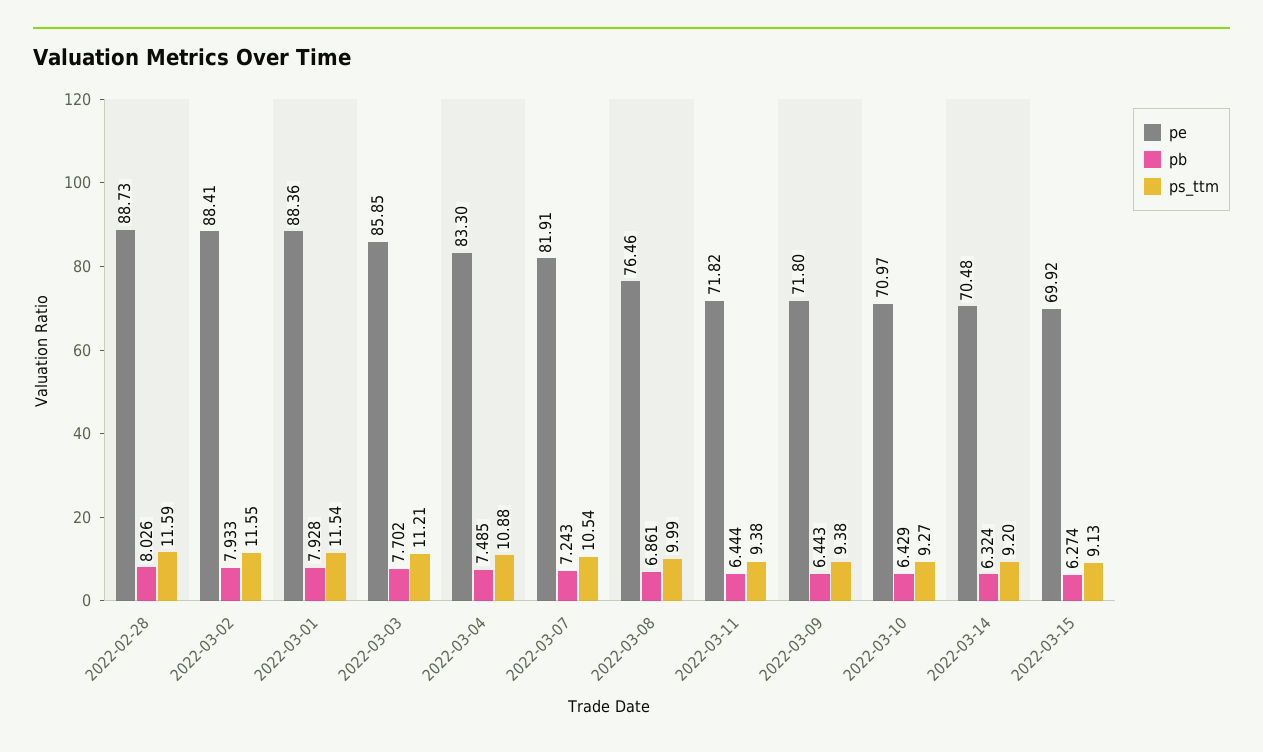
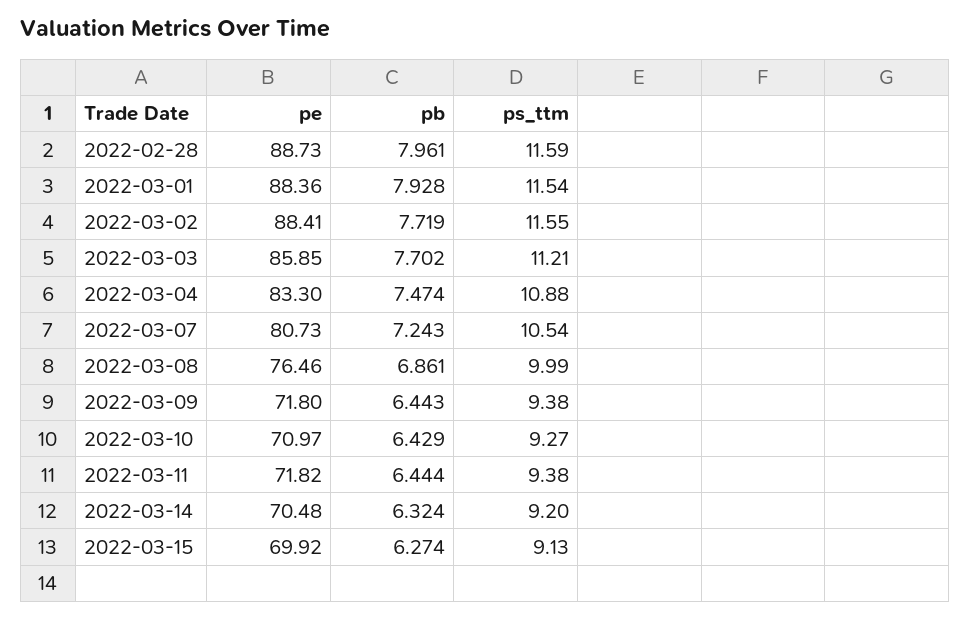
  {
    "pe": {
      "2022-02-28": 88.73,
      "2022-03-02": 88.41,
      "2022-03-01": 88.36,
      "2022-03-03": 85.85,
      "2022-03-04": 83.3,
-     "2022-03-07": 81.91,
+     "2022-03-07": 80.73,
      "2022-03-08": 76.46,
      "2022-03-11": 71.82,
      "2022-03-09": 71.8,
      "2022-03-10": 70.97,
      "2022-03-14": 70.48,
      "2022-03-15": 69.92
    },
    "pb": {
-     "2022-02-28": 8.026,
+     "2022-02-28": 7.961,
-     "2022-03-02": 7.933,
+     "2022-03-02": 7.719,
      "2022-03-01": 7.928,
      "2022-03-03": 7.702,
-     "2022-03-04": 7.485,
+     "2022-03-04": 7.474,
      "2022-03-07": 7.243,
      "2022-03-08": 6.861,
      "2022-03-11": 6.444,
      "2022-03-09": 6.443,
      "2022-03-10": 6.429,
      "2022-03-14": 6.324,
      "2022-03-15": 6.274
    },
    "ps_ttm": {
      "2022-02-28": 11.59,
      "2022-03-02": 11.55,
      "2022-03-01": 11.54,
      "2022-03-03": 11.21,
      "2022-03-04": 10.88,
      "2022-03-07": 10.54,
      "2022-03-08": 9.99,
      "2022-03-11": 9.38,
      "2022-03-09": 9.38,
      "2022-03-10": 9.27,
      "2022-03-14": 9.2,
      "2022-03-15": 9.13
    }
  }

